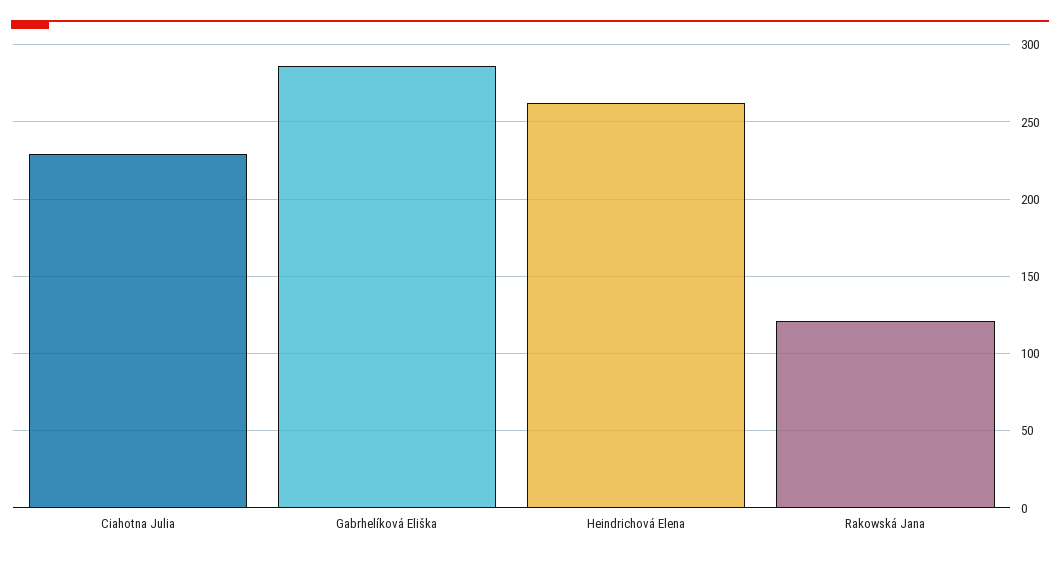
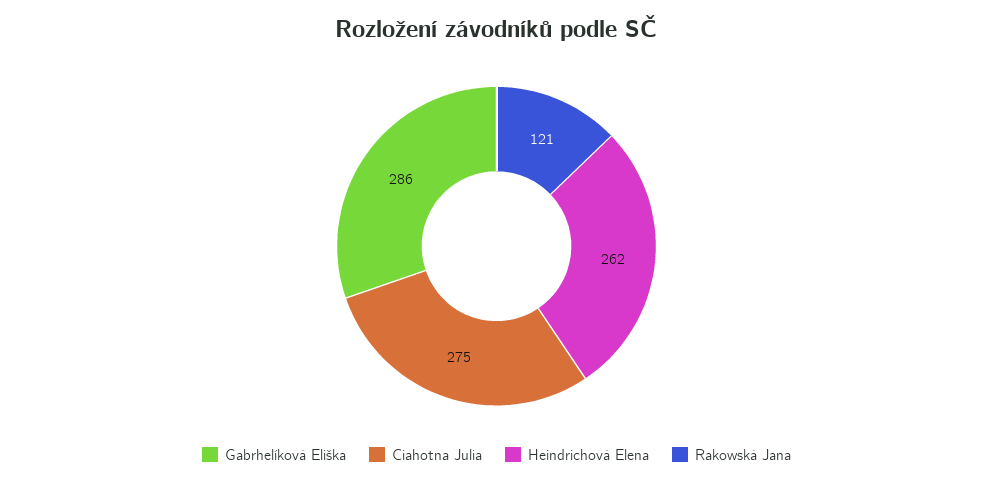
  {
-   "Ciahotna Julia": 230,
+   "Ciahotna Julia": 275,
    "Gabrhelíková Eliška": 286,
    "Heindrichová Elena": 262,
    "Rakowská Jana": 121
  }

